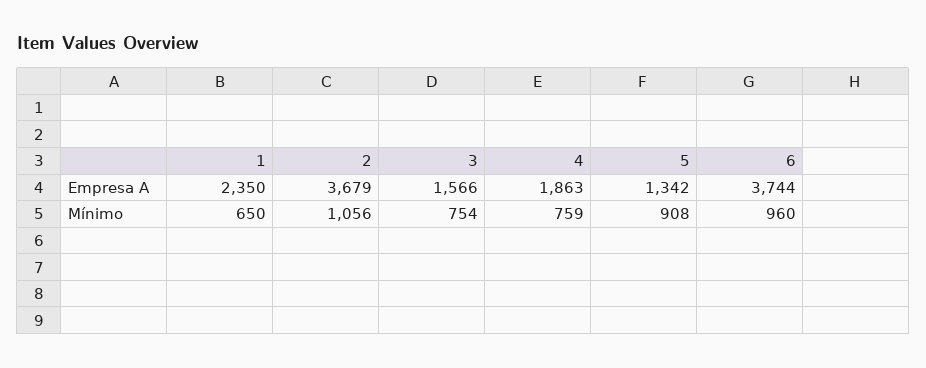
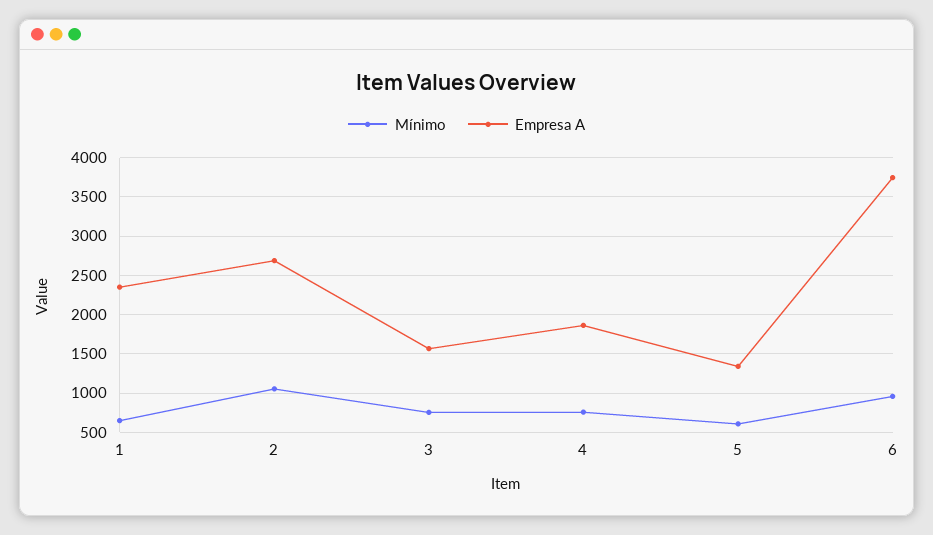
  {
    "Empresa A": {
      "1": 2350,
-     "2": 3679,
+     "2": 2700,
      "3": 1566,
      "4": 1863,
      "5": 1342,
      "6": 3744
    },
    "Mínimo": {
      "1": 650,
      "2": 1056,
      "3": 754,
      "4": 759,
-     "5": 908,
+     "5": 600,
      "6": 960
    }
  }

